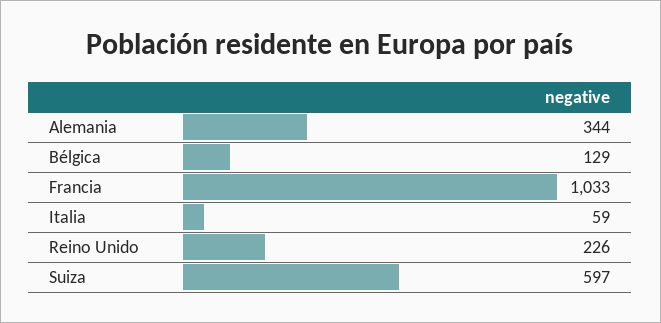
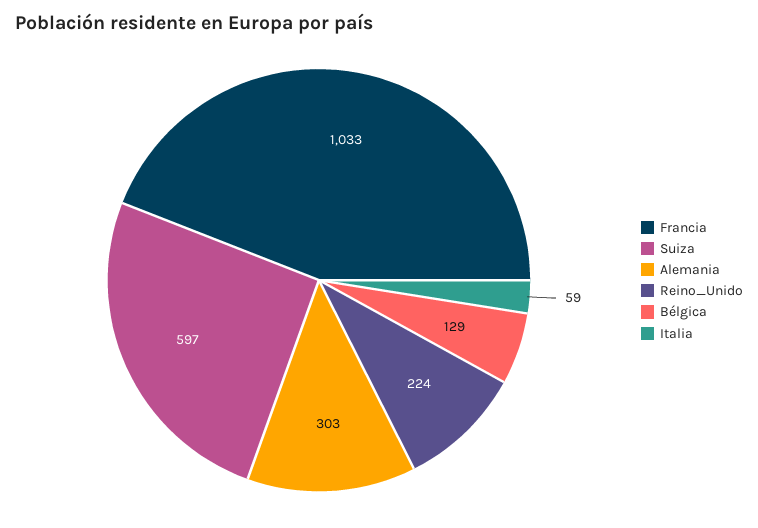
  {
-   "Alemania": 344,
+   "Alemania": 303,
    "Bélgica": 129,
    "Francia": 1033,
    "Italia": 59,
-   "Reino Unido": 226,
+   "Reino Unido": 224,
    "Suiza": 597
  }

